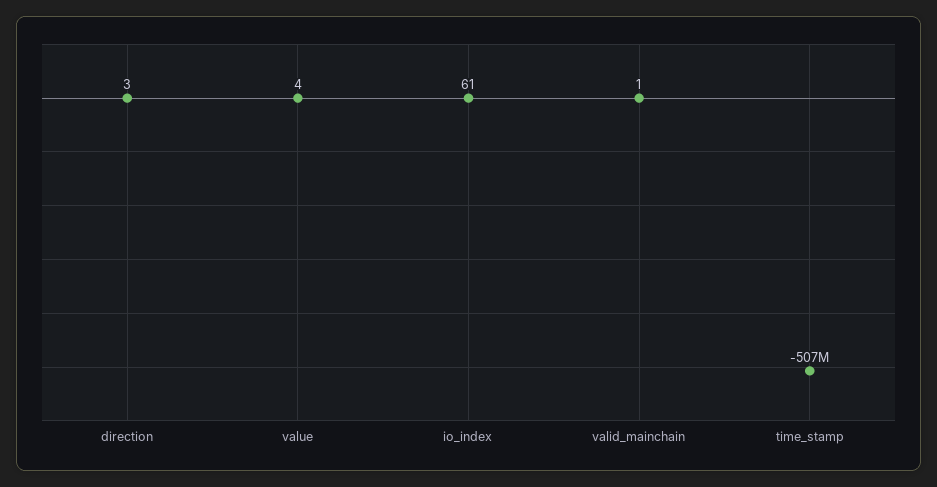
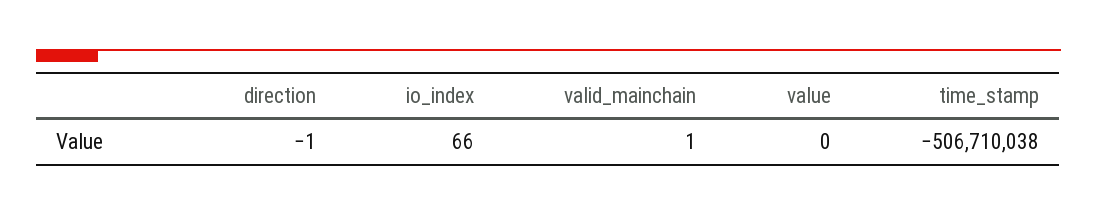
  {
-   "direction": 3,
+   "direction": -1,
-   "value": 4,
+   "value": 0,
-   "io_index": 61,
+   "io_index": 66,
    "valid_mainchain": 1,
    "time_stamp": -506710038
  }

